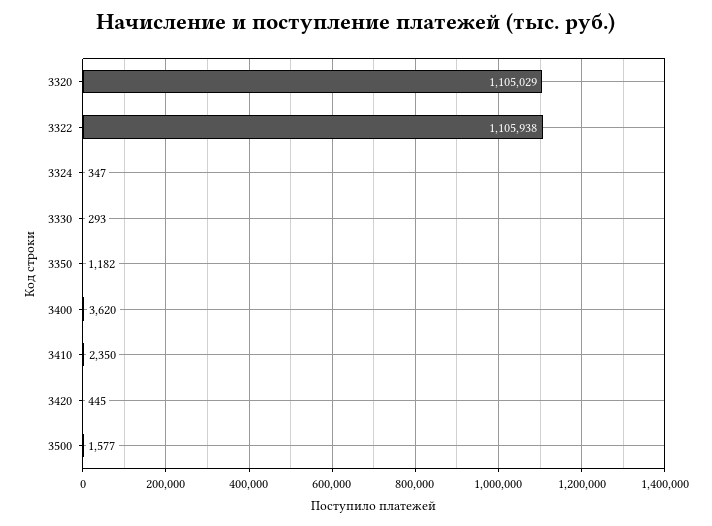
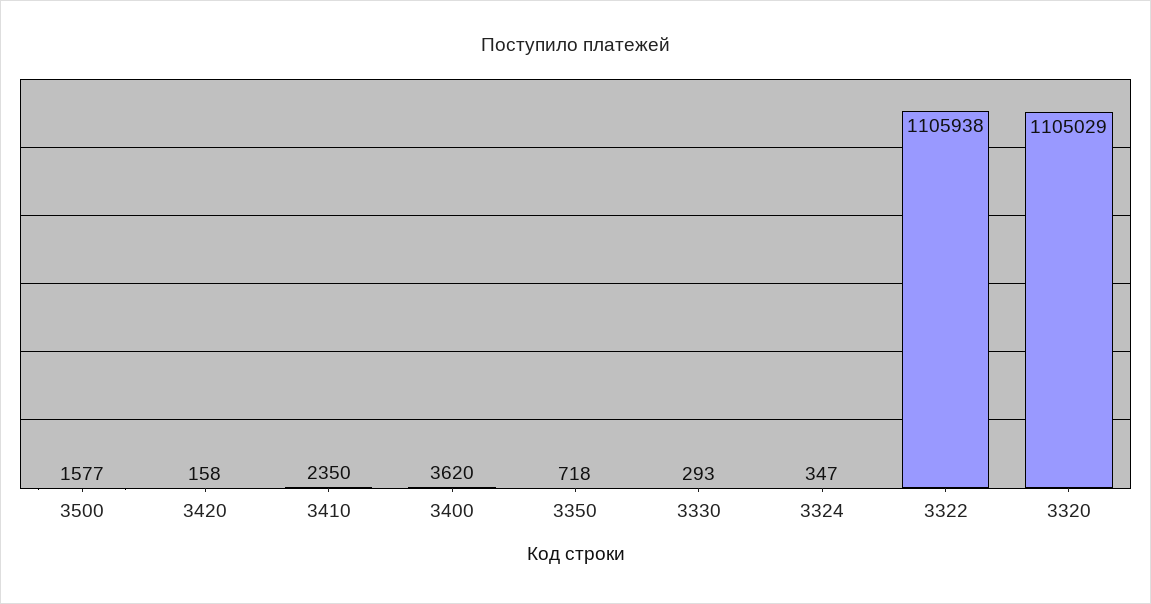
  {
    "3320": 1105029,
    "3322": 1105938,
    "3324": 347,
    "3330": 293,
-   "3350": 1182,
+   "3350": 718,
    "3400": 3620,
    "3410": 2350,
-   "3420": 445,
+   "3420": 158,
    "3500": 1577
  }

